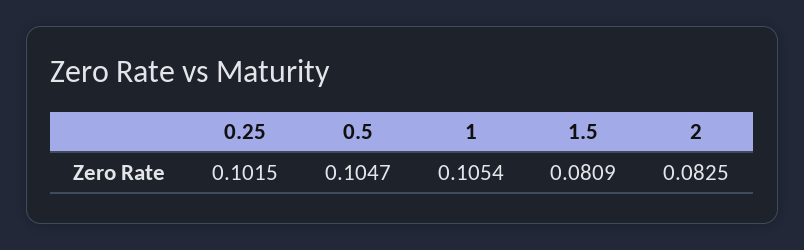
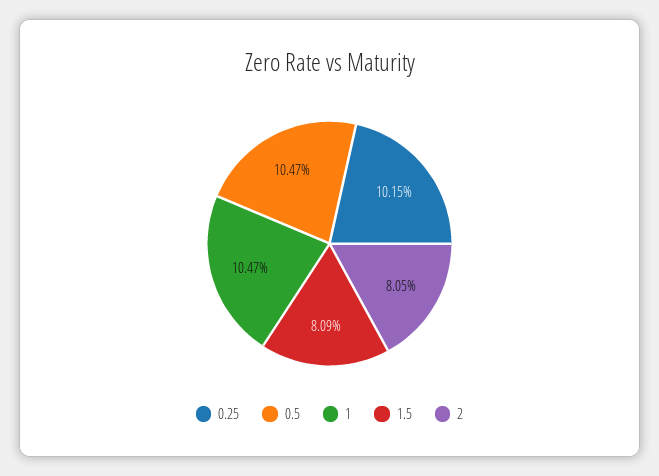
  {
    "0.25": 0.1015,
    "0.5": 0.1047,
-   "1": 0.1054,
+   "1": 0.1047,
    "1.5": 0.0809,
-   "2": 0.0825
+   "2": 0.0805
  }

